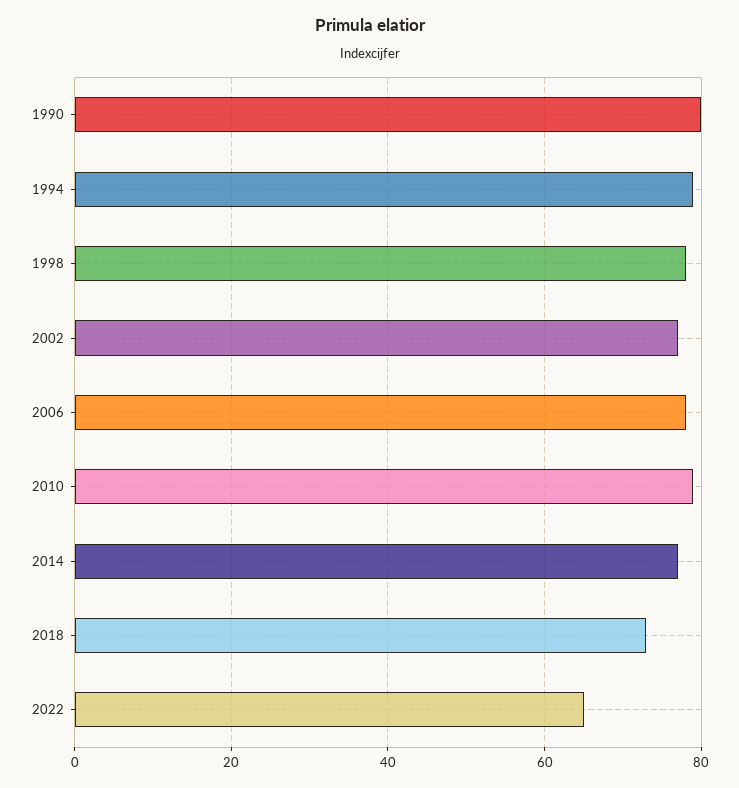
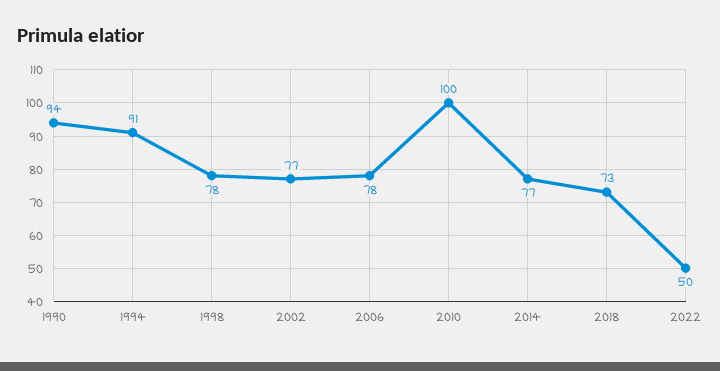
  {
-   "1990": 80,
+   "1990": 94,
-   "1994": 80,
+   "1994": 91,
    "1998": 78,
    "2002": 77,
    "2006": 78,
-   "2010": 80,
+   "2010": 100,
    "2014": 77,
    "2018": 73,
-   "2022": 65
+   "2022": 50
  }

